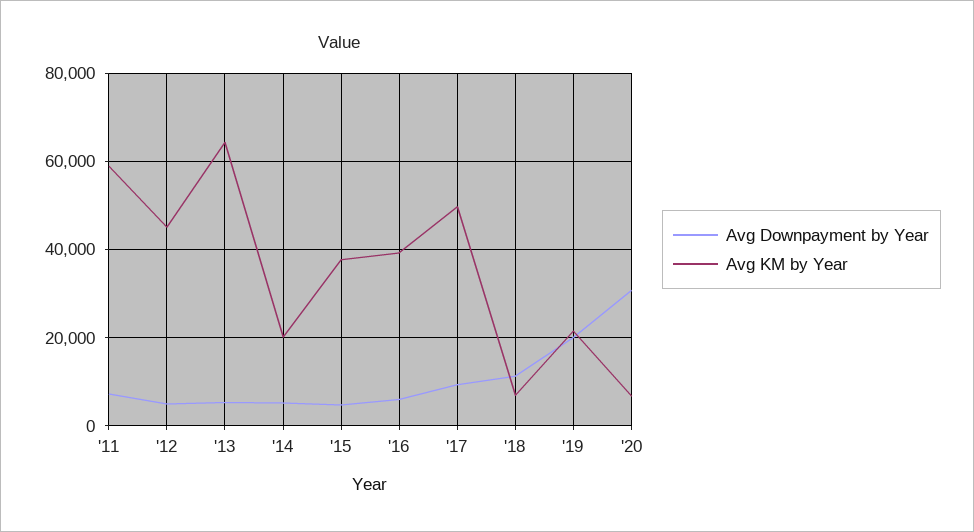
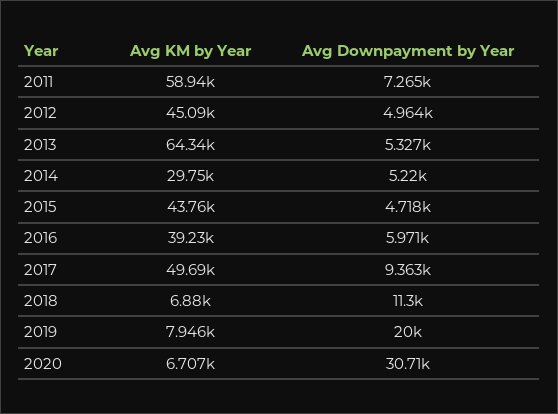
  {
    "Avg Downpayment by Year": {
      "'11": 7265,
      "'12": 4964,
      "'13": 5327,
      "'14": 5220,
      "'15": 4718,
      "'16": 5971,
      "'17": 9363,
      "'18": 11300,
      "'19": 20000,
      "'20": 30710
    },
    "Avg KM by Year": {
      "'11": 58940,
      "'12": 45090,
      "'13": 64340,
-     "'14": 20000,
+     "'14": 29750,
-     "'15": 38000,
+     "'15": 43760,
      "'16": 39230,
      "'17": 49690,
      "'18": 6880,
-     "'19": 22000,
+     "'19": 7946,
      "'20": 6707
    }
  }

